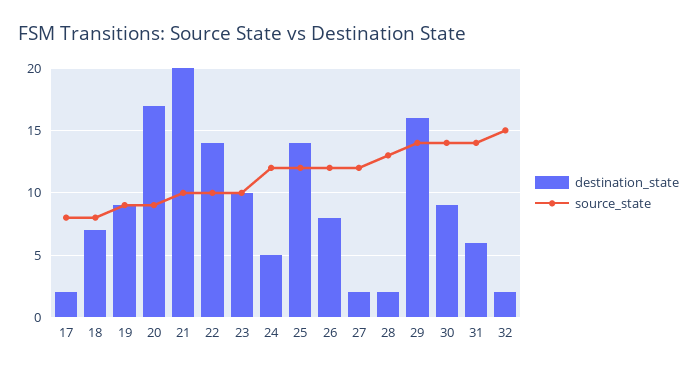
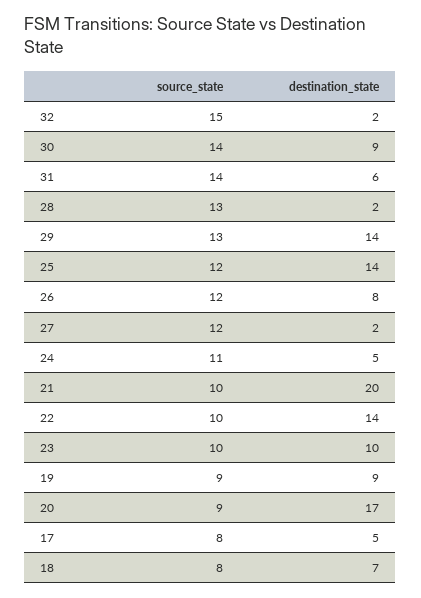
  {
    "destination_state": {
-     "17": 2,
+     "17": 5,
      "18": 7,
      "19": 9,
      "20": 17,
      "21": 20,
      "22": 14,
      "23": 10,
      "24": 5,
      "25": 14,
      "26": 8,
      "27": 2,
      "28": 2,
-     "29": 16,
+     "29": 14,
      "30": 9,
      "31": 6,
      "32": 2
    },
    "source_state": {
      "17": 8,
      "18": 8,
      "19": 9,
      "20": 9,
      "21": 10,
      "22": 10,
      "23": 10,
-     "24": 12,
+     "24": 11,
      "25": 12,
      "26": 12,
      "27": 12,
      "28": 13,
-     "29": 14,
+     "29": 13,
      "30": 14,
      "31": 14,
      "32": 15
    }
  }

